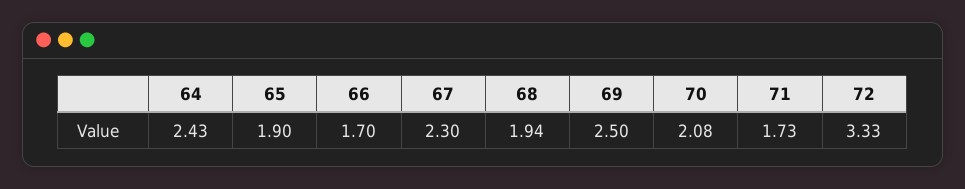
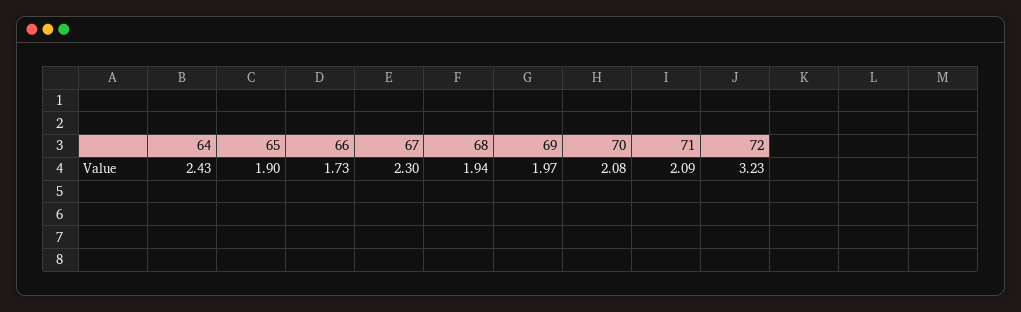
  {
    "64": 2.43,
    "65": 1.9,
-   "66": 1.7,
+   "66": 1.73,
    "67": 2.3,
    "68": 1.94,
-   "69": 2.5,
+   "69": 1.97,
    "70": 2.08,
-   "71": 1.73,
+   "71": 2.09,
-   "72": 3.33
+   "72": 3.23
  }

